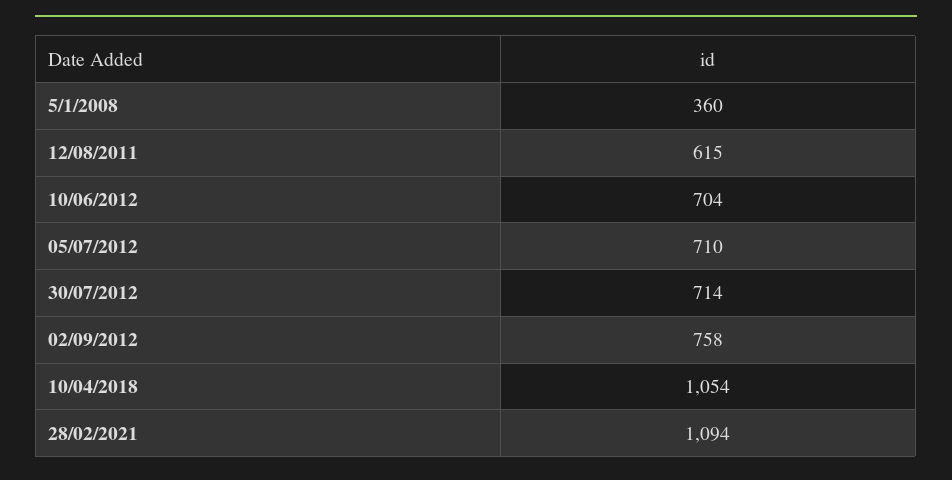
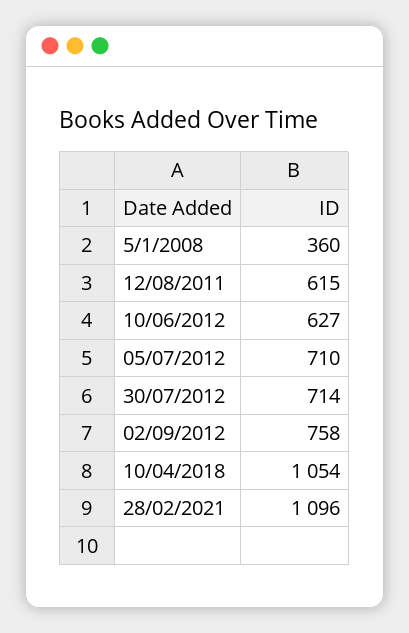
  {
    "5/1/2008": 360,
    "12/08/2011": 615,
-   "10/06/2012": 704,
+   "10/06/2012": 627,
    "05/07/2012": 710,
    "30/07/2012": 714,
    "02/09/2012": 758,
    "10/04/2018": 1054,
-   "28/02/2021": 1094
+   "28/02/2021": 1096
  }

